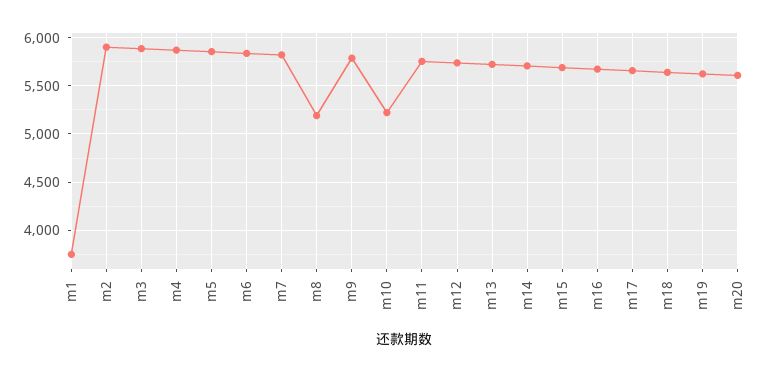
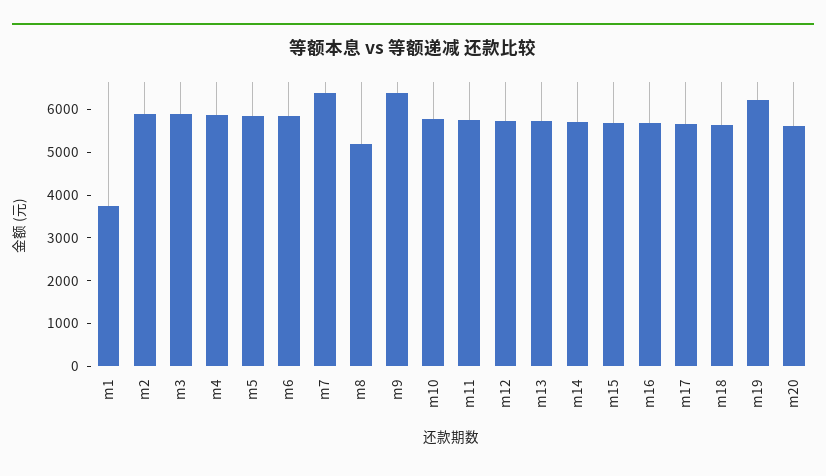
  {
    "m1": 3800,
    "m2": 5900,
    "m3": 5900,
    "m4": 5900,
    "m5": 5900,
    "m6": 5800,
-   "m7": 5800,
+   "m7": 6400,
    "m8": 5200,
-   "m9": 5800,
+   "m9": 6400,
-   "m10": 5200,
+   "m10": 5800,
    "m11": 5800,
    "m12": 5700,
    "m13": 5700,
    "m14": 5700,
    "m15": 5700,
    "m16": 5700,
    "m17": 5700,
    "m18": 5600,
-   "m19": 5600,
+   "m19": 6200,
    "m20": 5600
  }

